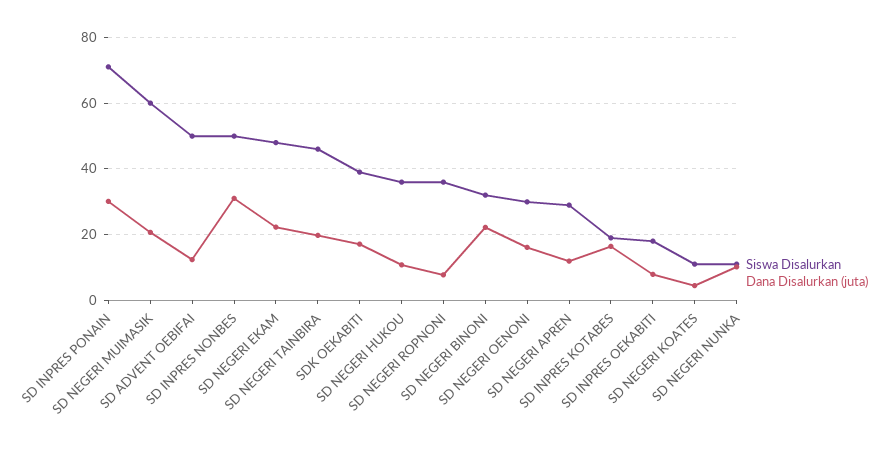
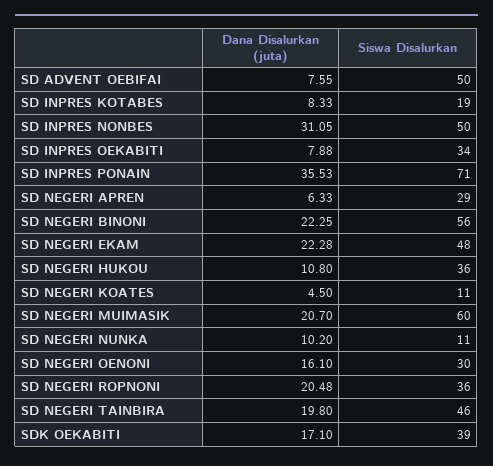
  {
    "Siswa Disalurkan": {
      "SD INPRES PONAIN": 71,
      "SD NEGERI MUIMASIK": 60,
      "SD ADVENT OEBIFAI": 50,
      "SD INPRES NONBES": 50,
      "SD NEGERI EKAM": 48,
      "SD NEGERI TAINBIRA": 46,
      "SDK OEKABITI": 39,
      "SD NEGERI HUKOU": 36,
      "SD NEGERI ROPNONI": 36,
-     "SD NEGERI BINONI": 32,
+     "SD NEGERI BINONI": 56,
      "SD NEGERI OENONI": 30,
      "SD NEGERI APREN": 29,
      "SD INPRES KOTABES": 19,
-     "SD INPRES OEKABITI": 18,
+     "SD INPRES OEKABITI": 34,
      "SD NEGERI KOATES": 11,
      "SD NEGERI NUNKA": 11
    },
    "Dana Disalurkan (juta)": {
-     "SD INPRES PONAIN": 30,
+     "SD INPRES PONAIN": 35.53,
      "SD NEGERI MUIMASIK": 20.7,
-     "SD ADVENT OEBIFAI": 12,
+     "SD ADVENT OEBIFAI": 7.55,
      "SD INPRES NONBES": 31.05,
      "SD NEGERI EKAM": 22.28,
      "SD NEGERI TAINBIRA": 19.8,
      "SDK OEKABITI": 17.1,
      "SD NEGERI HUKOU": 10.8,
-     "SD NEGERI ROPNONI": 8,
+     "SD NEGERI ROPNONI": 20.48,
      "SD NEGERI BINONI": 22.25,
      "SD NEGERI OENONI": 16.1,
-     "SD NEGERI APREN": 12,
+     "SD NEGERI APREN": 6.33,
-     "SD INPRES KOTABES": 16,
+     "SD INPRES KOTABES": 8.33,
      "SD INPRES OEKABITI": 7.88,
      "SD NEGERI KOATES": 4.5,
      "SD NEGERI NUNKA": 10.2
    }
  }

